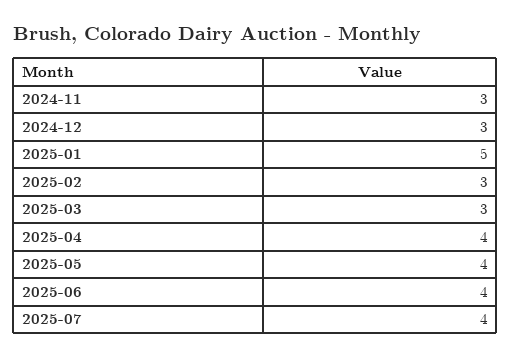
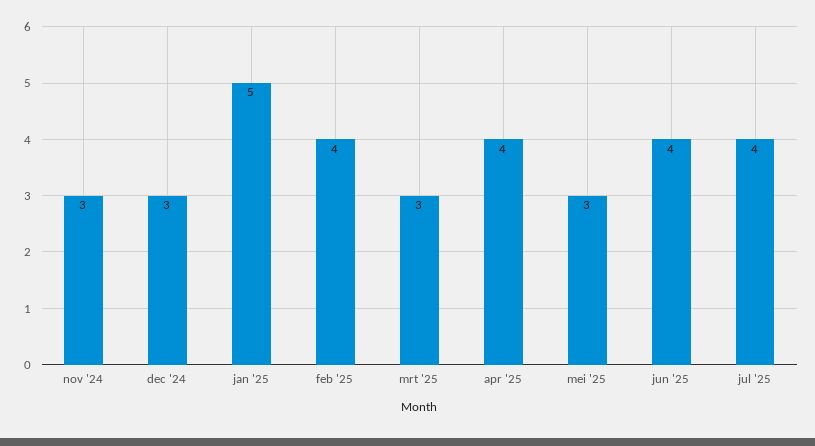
  {
    "2024-11": 3,
    "2024-12": 3,
    "2025-01": 5,
-   "2025-02": 3,
+   "2025-02": 4,
    "2025-03": 3,
    "2025-04": 4,
-   "2025-05": 4,
+   "2025-05": 3,
    "2025-06": 4,
    "2025-07": 4
  }

